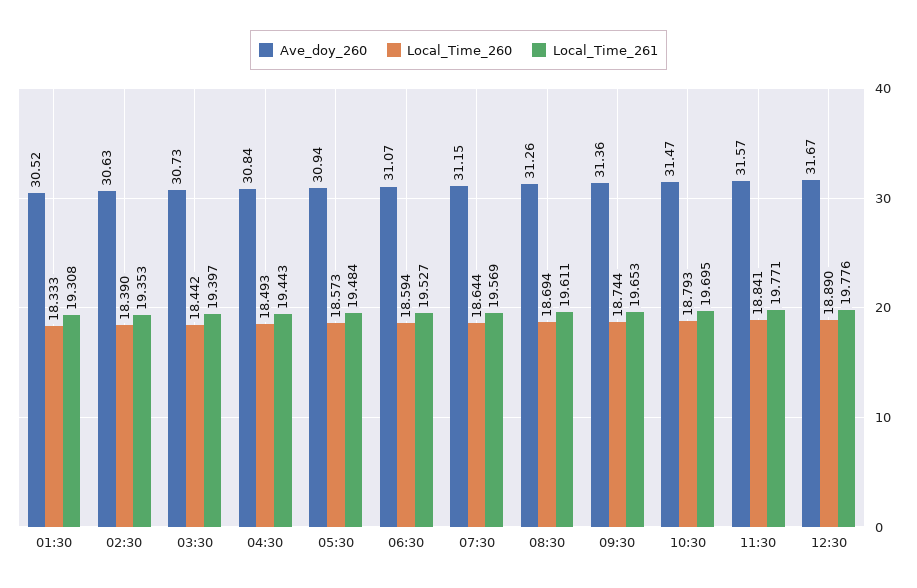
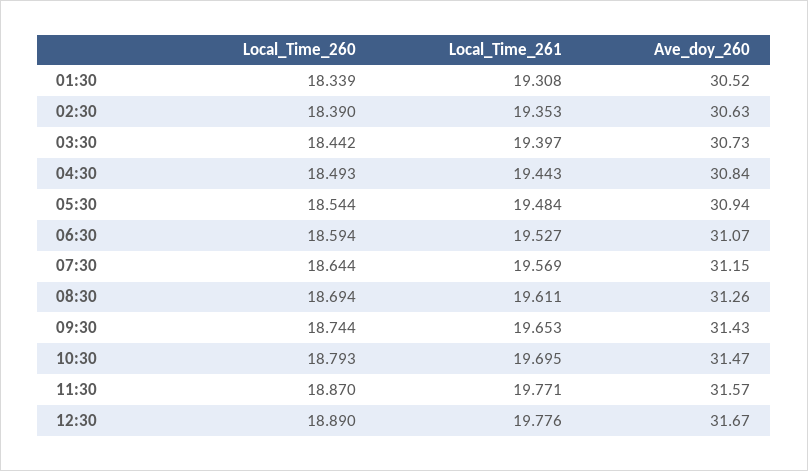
  {
    "Ave_doy_260": {
      "01:30": 30.52,
      "02:30": 30.63,
      "03:30": 30.73,
      "04:30": 30.84,
      "05:30": 30.94,
      "06:30": 31.07,
      "07:30": 31.15,
      "08:30": 31.26,
-     "09:30": 31.36,
+     "09:30": 31.43,
      "10:30": 31.47,
      "11:30": 31.57,
      "12:30": 31.67
    },
    "Local_Time_260": {
-     "01:30": 18.333,
+     "01:30": 18.339,
      "02:30": 18.39,
      "03:30": 18.442,
      "04:30": 18.493,
-     "05:30": 18.573,
+     "05:30": 18.544,
      "06:30": 18.594,
      "07:30": 18.644,
      "08:30": 18.694,
      "09:30": 18.744,
      "10:30": 18.793,
-     "11:30": 18.841,
+     "11:30": 18.87,
      "12:30": 18.89
    },
    "Local_Time_261": {
      "01:30": 19.308,
      "02:30": 19.353,
      "03:30": 19.397,
      "04:30": 19.443,
      "05:30": 19.484,
      "06:30": 19.527,
      "07:30": 19.569,
      "08:30": 19.611,
      "09:30": 19.653,
      "10:30": 19.695,
      "11:30": 19.771,
      "12:30": 19.776
    }
  }

